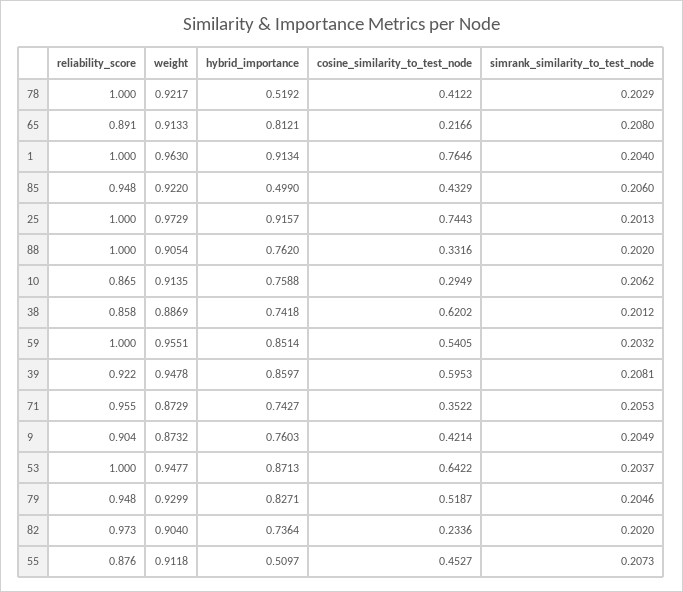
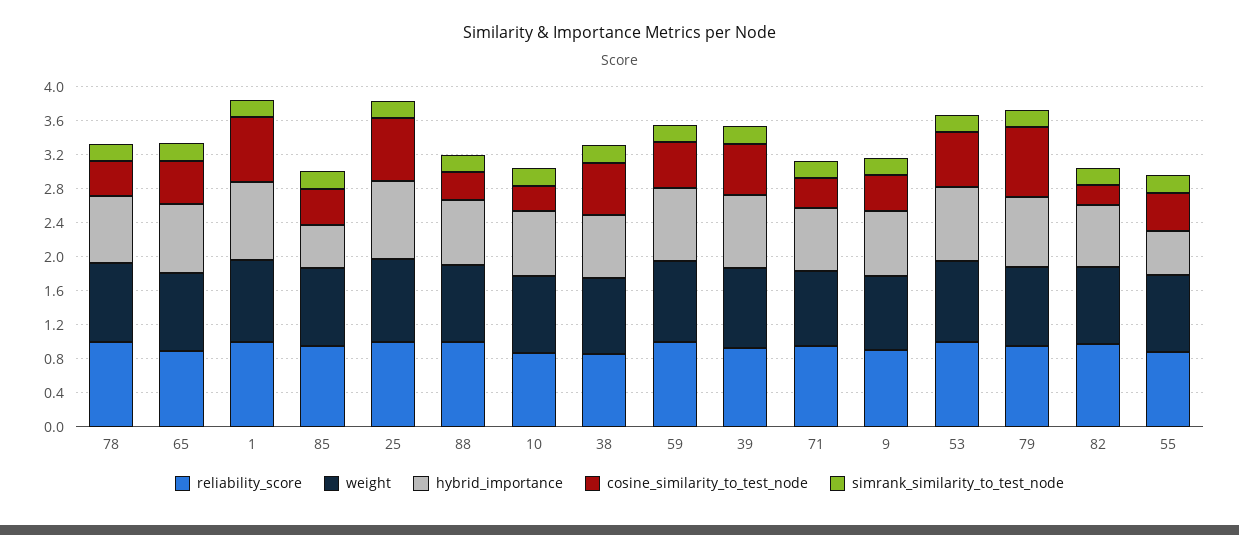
  {
    "reliability_score": {
      "78": 1,
      "65": 0.891,
      "1": 1,
      "85": 0.948,
      "25": 1,
      "88": 1,
      "10": 0.865,
      "38": 0.858,
      "59": 1,
      "39": 0.922,
      "71": 0.955,
      "9": 0.904,
      "53": 1,
      "79": 0.948,
      "82": 0.973,
      "55": 0.876
    },
    "weight": {
      "78": 0.9217,
      "65": 0.9133,
      "1": 0.963,
      "85": 0.922,
      "25": 0.9729,
      "88": 0.9054,
      "10": 0.9135,
      "38": 0.8869,
      "59": 0.9551,
      "39": 0.9478,
      "71": 0.8729,
      "9": 0.8732,
      "53": 0.9477,
      "79": 0.9299,
      "82": 0.904,
      "55": 0.9118
    },
    "hybrid_importance": {
-     "78": 0.5192,
+     "78": 0.8,
      "65": 0.8121,
      "1": 0.9134,
      "85": 0.499,
      "25": 0.9157,
      "88": 0.762,
      "10": 0.7588,
      "38": 0.7418,
      "59": 0.8514,
      "39": 0.8597,
      "71": 0.7427,
      "9": 0.7603,
      "53": 0.8713,
      "79": 0.8271,
      "82": 0.7364,
      "55": 0.5097
    },
    "cosine_similarity_to_test_node": {
      "78": 0.4122,
-     "65": 0.2166,
+     "65": 0.5,
      "1": 0.7646,
      "85": 0.4329,
      "25": 0.7443,
      "88": 0.3316,
      "10": 0.2949,
      "38": 0.6202,
      "59": 0.5405,
      "39": 0.5953,
      "71": 0.3522,
      "9": 0.4214,
      "53": 0.6422,
-     "79": 0.5187,
+     "79": 0.8,
      "82": 0.2336,
      "55": 0.4527
    },
    "simrank_similarity_to_test_node": {
      "78": 0.2029,
      "65": 0.208,
      "1": 0.204,
      "85": 0.206,
      "25": 0.2013,
      "88": 0.202,
      "10": 0.2062,
      "38": 0.2012,
      "59": 0.2032,
      "39": 0.2081,
      "71": 0.2053,
      "9": 0.2049,
      "53": 0.2037,
      "79": 0.2046,
      "82": 0.202,
      "55": 0.2073
    }
  }

